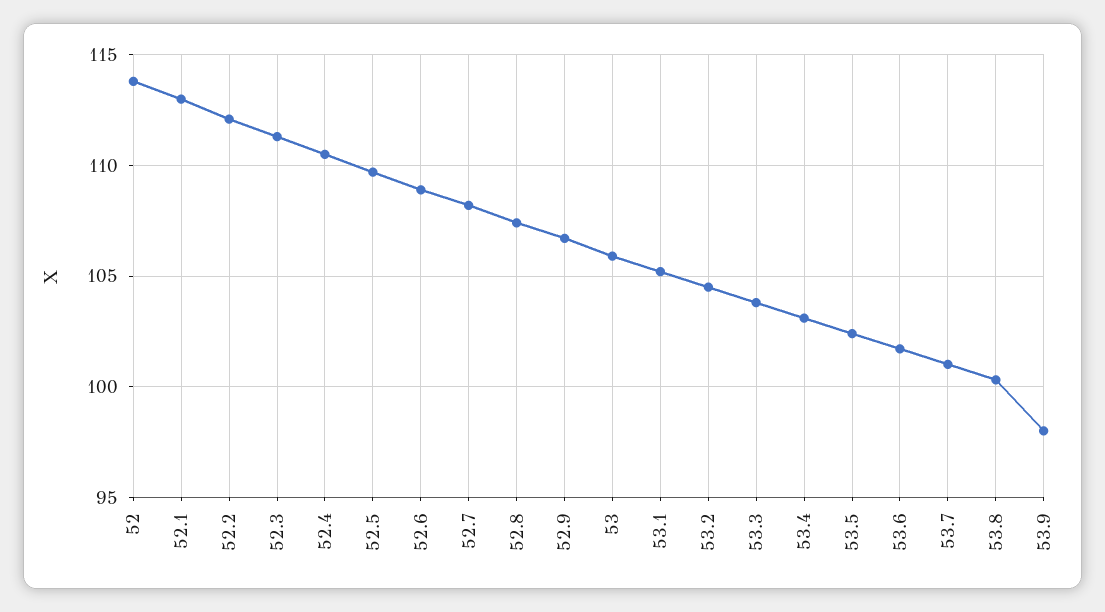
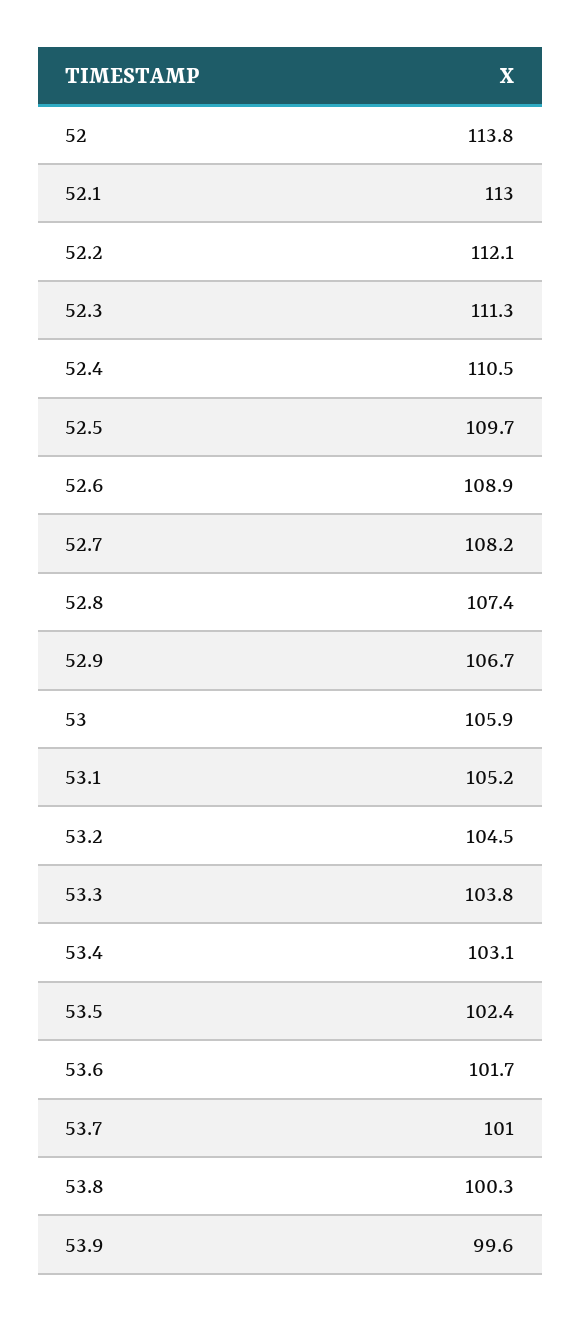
  {
    "52": 113.8,
    "52.1": 113,
    "52.2": 112.1,
    "52.3": 111.3,
    "52.4": 110.5,
    "52.5": 109.7,
    "52.6": 108.9,
    "52.7": 108.2,
    "52.8": 107.4,
    "52.9": 106.7,
    "53": 105.9,
    "53.1": 105.2,
    "53.2": 104.5,
    "53.3": 103.8,
    "53.4": 103.1,
    "53.5": 102.4,
    "53.6": 101.7,
    "53.7": 101,
    "53.8": 100.3,
-   "53.9": 98
+   "53.9": 99.6
  }

